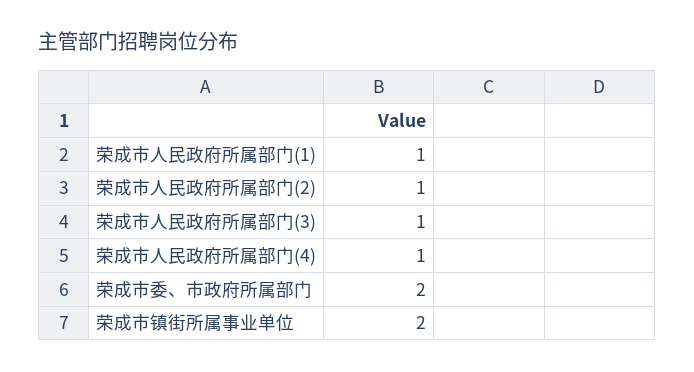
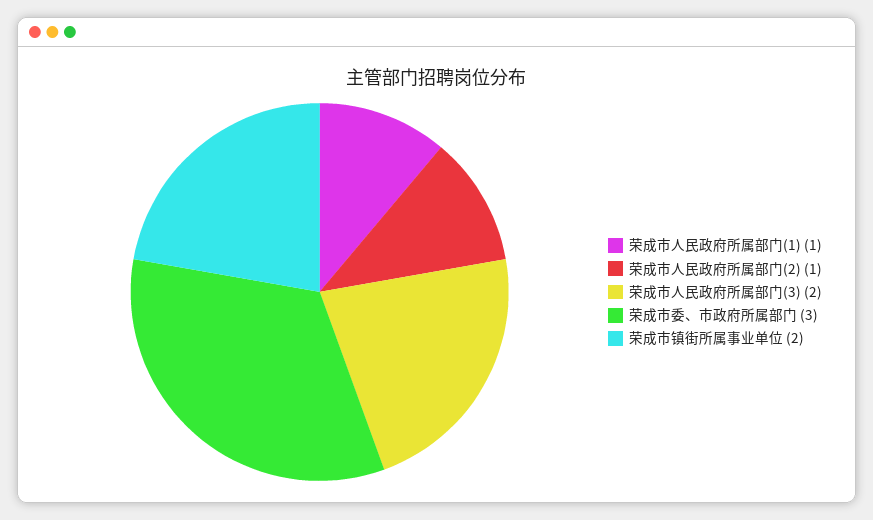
  {
    "荣成市人民政府所属部门(1)": 1,
    "荣成市人民政府所属部门(2)": 1,
-   "荣成市人民政府所属部门(3)": 1,
+   "荣成市人民政府所属部门(3)": 2,
-   "荣成市人民政府所属部门(4)": 1,
-   "荣成市委、市政府所属部门": 2,
+   "荣成市委、市政府所属部门": 3,
    "荣成市镇街所属事业单位": 2
  }

